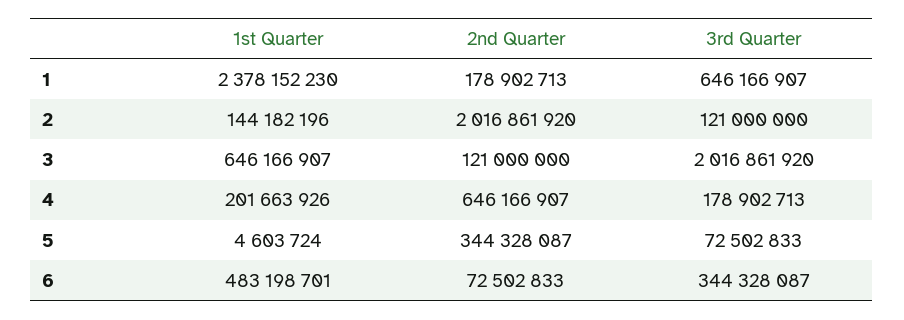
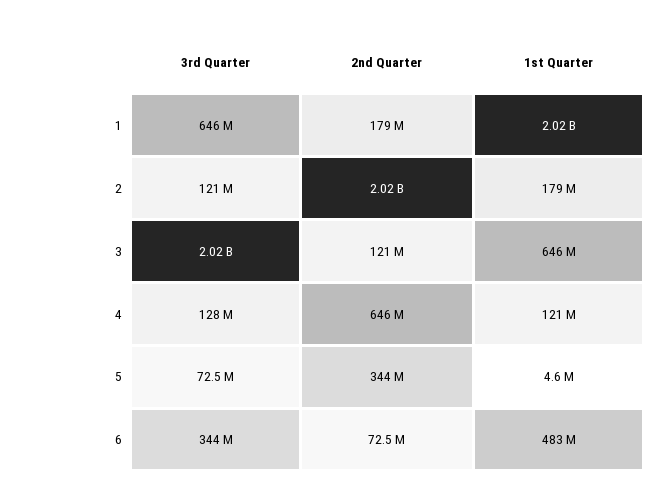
  {
    "1st Quarter": {
-     "1": 2378152230,
+     "1": 2020000000,
-     "2": 144182196,
+     "2": 179000000,
      "3": 646166907,
-     "4": 201663926,
+     "4": 121000000,
      "5": 4603724,
      "6": 483198701
    },
    "2nd Quarter": {
      "1": 178902713,
      "2": 2016861920,
      "3": 121000000,
      "4": 646166907,
      "5": 344328087,
      "6": 72502833
    },
    "3rd Quarter": {
      "1": 646166907,
      "2": 121000000,
      "3": 2016861920,
-     "4": 178902713,
+     "4": 128000000,
      "5": 72502833,
      "6": 344328087
    }
  }

